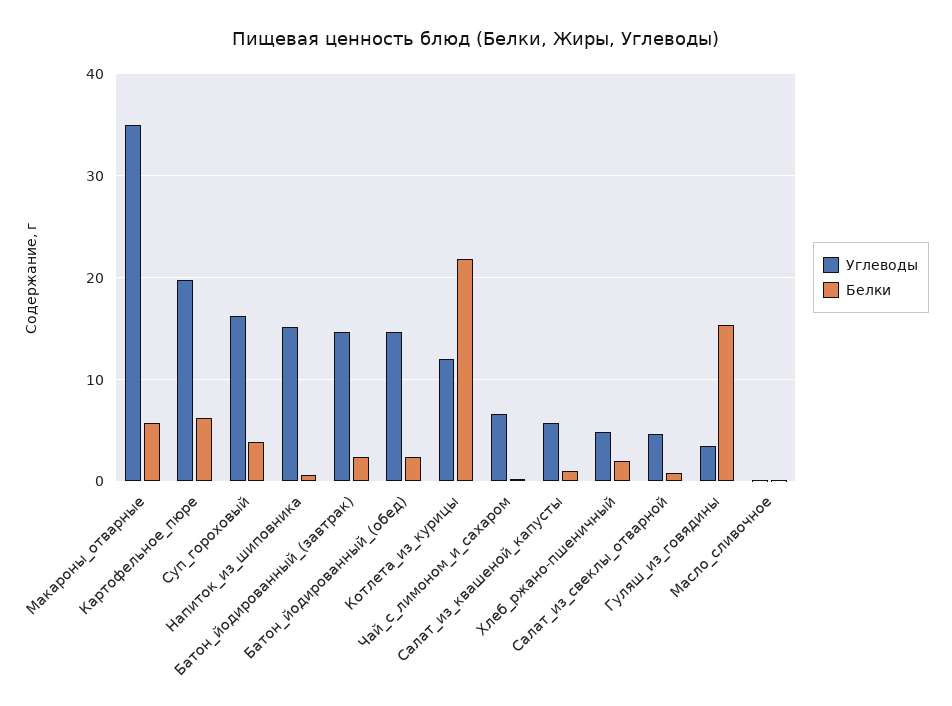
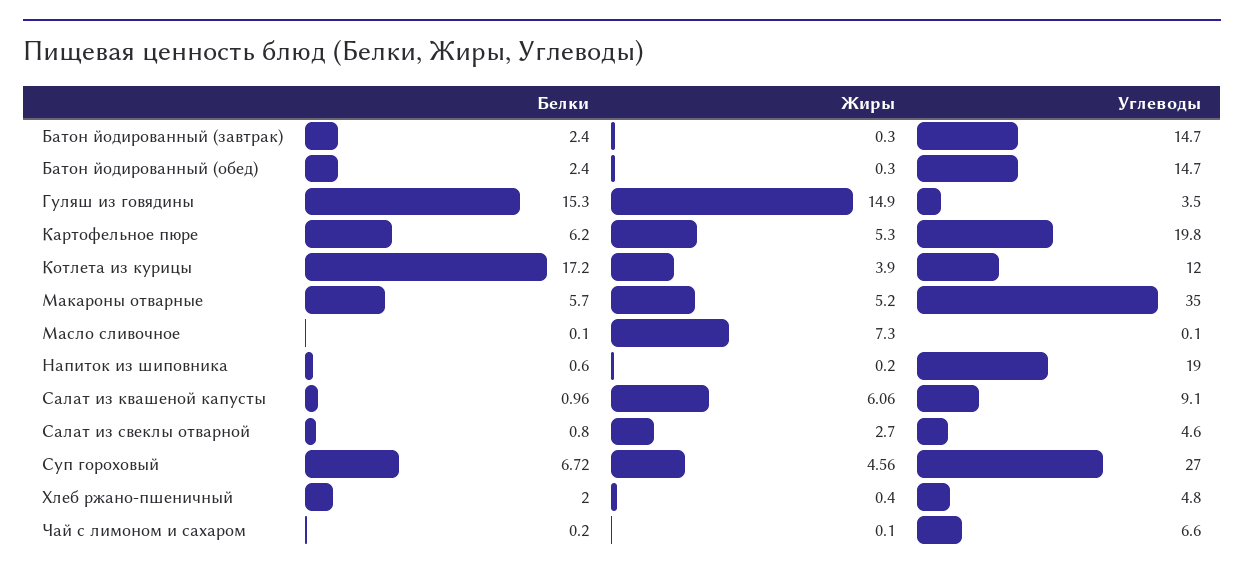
  {
    "Углеводы": {
      "Макароны_отварные": 35,
      "Картофельное_пюре": 19.8,
-     "Суп_гороховый": 16,
+     "Суп_гороховый": 27,
-     "Напиток_из_шиповника": 15,
+     "Напиток_из_шиповника": 19,
      "Батон_йодированный_(завтрак)": 14.7,
      "Батон_йодированный_(обед)": 14.7,
      "Котлета_из_курицы": 12,
      "Чай_с_лимоном_и_сахаром": 6.6,
-     "Салат_из_квашеной_капусты": 6,
+     "Салат_из_квашеной_капусты": 9.1,
      "Хлеб_ржано-пшеничный": 4.8,
      "Салат_из_свеклы_отварной": 4.6,
      "Гуляш_из_говядины": 3.5,
      "Масло_сливочное": 0.1
    },
    "Белки": {
      "Макароны_отварные": 5.7,
      "Картофельное_пюре": 6.2,
-     "Суп_гороховый": 4,
+     "Суп_гороховый": 6.72,
      "Напиток_из_шиповника": 0.6,
      "Батон_йодированный_(завтрак)": 2.4,
      "Батон_йодированный_(обед)": 2.4,
-     "Котлета_из_курицы": 22,
+     "Котлета_из_курицы": 17.2,
      "Чай_с_лимоном_и_сахаром": 0.2,
      "Салат_из_квашеной_капусты": 0.96,
      "Хлеб_ржано-пшеничный": 2,
      "Салат_из_свеклы_отварной": 0.8,
      "Гуляш_из_говядины": 15.3,
      "Масло_сливочное": 0.1
-   }
+   },
+   "Жиры": {
+     "Батон_йодированный_(завтрак)": 0.3,
+     "Батон_йодированный_(обед)": 0.3,
+     "Гуляш_из_говядины": 14.9,
+     "Картофельное_пюре": 5.3,
+     "Котлета_из_курицы": 3.9,
+     "Макароны_отварные": 5.2,
+     "Масло_сливочное": 7.3,
+     "Напиток_из_шиповника": 0.2,
+     "Салат_из_квашеной_капусты": 6.06,
+     "Салат_из_свеклы_отварной": 2.7,
+     "Суп_гороховый": 4.56,
+     "Хлеб_ржано-пшеничный": 0.4,
+     "Чай_с_лимоном_и_сахаром": 0.1
+   }
  }

